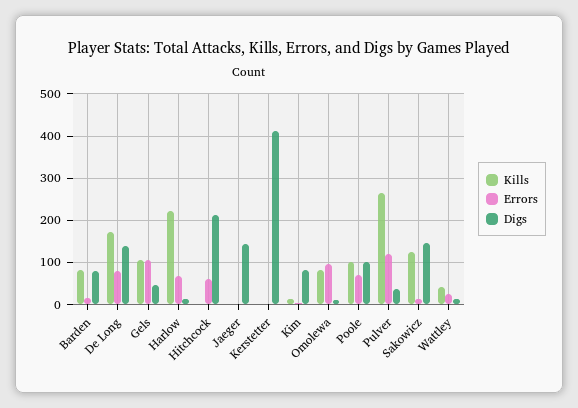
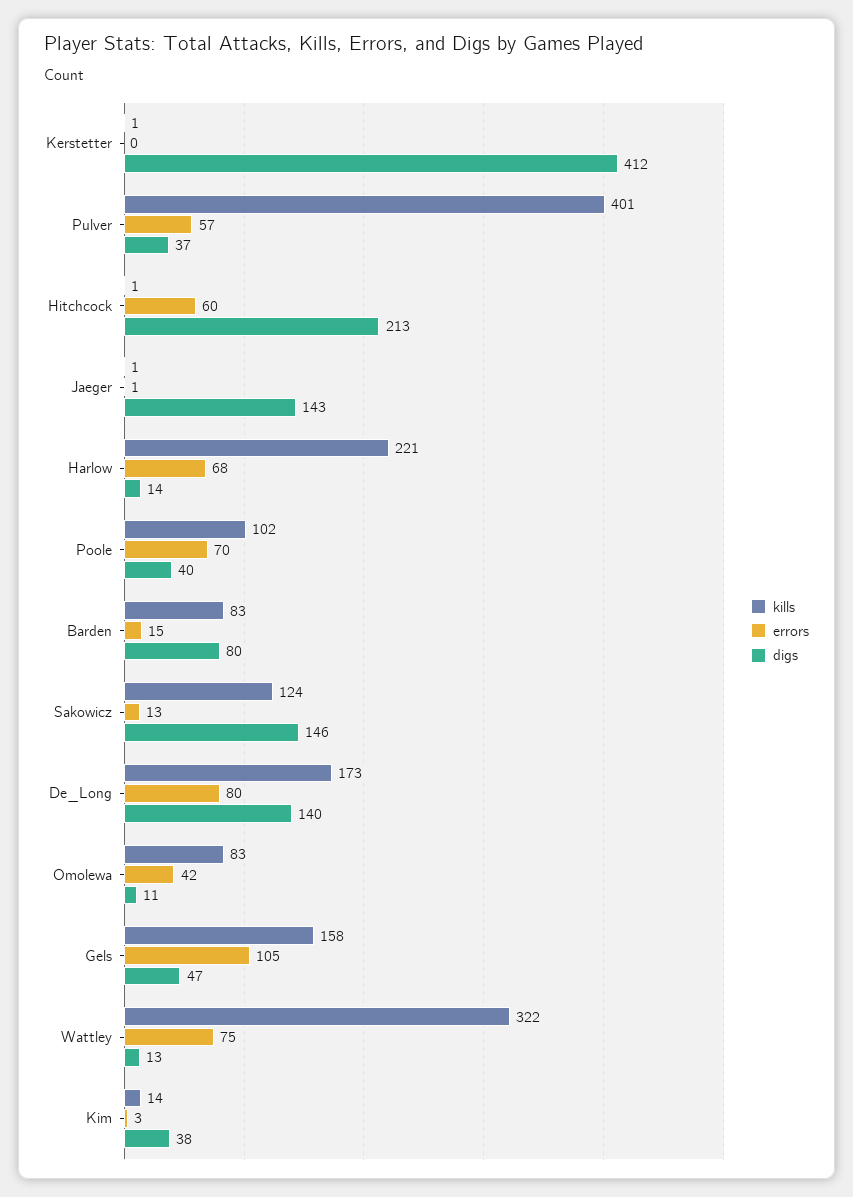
  {
    "Kills": {
      "Barden": 83,
      "De Long": 173,
-     "Gels": 100,
+     "Gels": 158,
      "Harlow": 221,
      "Hitchcock": 1,
      "Jaeger": 1,
      "Kerstetter": 1,
      "Kim": 14,
      "Omolewa": 83,
      "Poole": 102,
-     "Pulver": 260,
+     "Pulver": 401,
      "Sakowicz": 124,
-     "Wattley": 40
+     "Wattley": 322
    },
    "Errors": {
      "Barden": 15,
      "De Long": 80,
      "Gels": 105,
      "Harlow": 68,
      "Hitchcock": 60,
      "Jaeger": 1,
      "Kerstetter": 0,
      "Kim": 3,
-     "Omolewa": 100,
+     "Omolewa": 42,
      "Poole": 70,
-     "Pulver": 120,
+     "Pulver": 57,
      "Sakowicz": 13,
-     "Wattley": 20
+     "Wattley": 75
    },
    "Digs": {
      "Barden": 80,
      "De Long": 140,
      "Gels": 47,
      "Harlow": 14,
      "Hitchcock": 213,
      "Jaeger": 143,
      "Kerstetter": 412,
-     "Kim": 80,
+     "Kim": 38,
      "Omolewa": 11,
-     "Poole": 100,
+     "Poole": 40,
      "Pulver": 37,
      "Sakowicz": 146,
      "Wattley": 13
    }
  }

